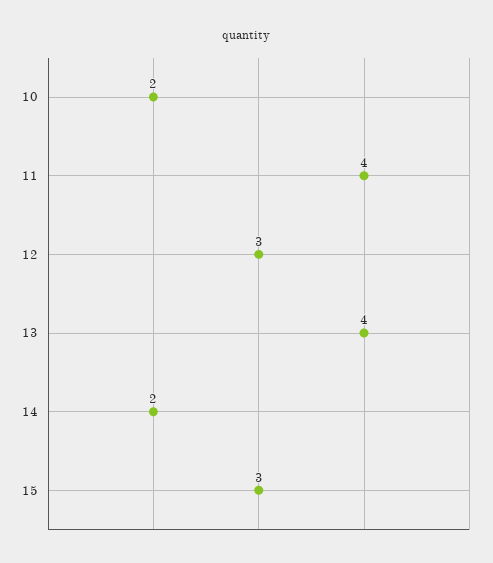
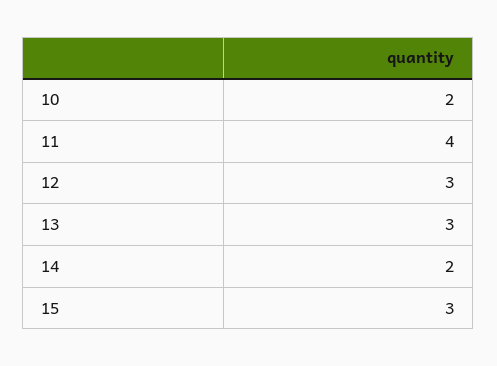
  {
    "10": 2,
    "11": 4,
    "12": 3,
-   "13": 4,
+   "13": 3,
    "14": 2,
    "15": 3
  }

